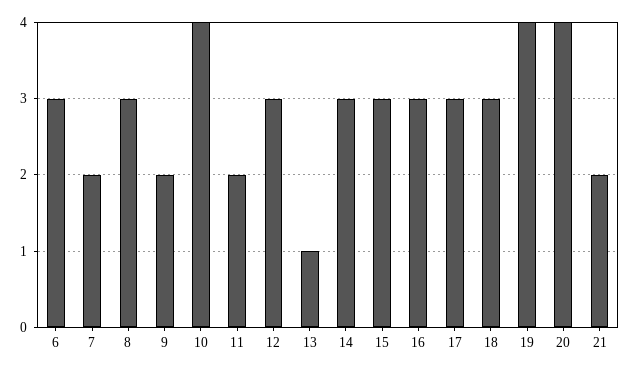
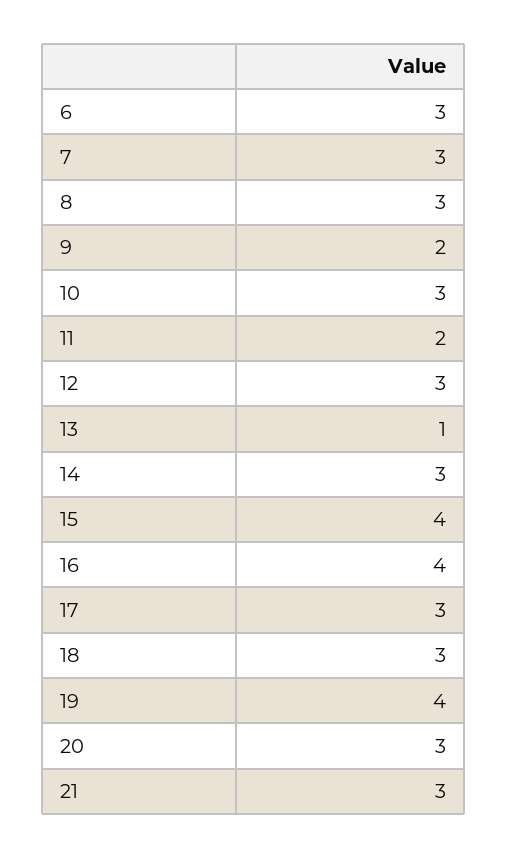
  {
    "6": 3,
-   "7": 2,
+   "7": 3,
    "8": 3,
    "9": 2,
-   "10": 4,
+   "10": 3,
    "11": 2,
    "12": 3,
    "13": 1,
    "14": 3,
-   "15": 3,
+   "15": 4,
-   "16": 3,
+   "16": 4,
    "17": 3,
    "18": 3,
    "19": 4,
-   "20": 4,
+   "20": 3,
-   "21": 2
+   "21": 3
  }

